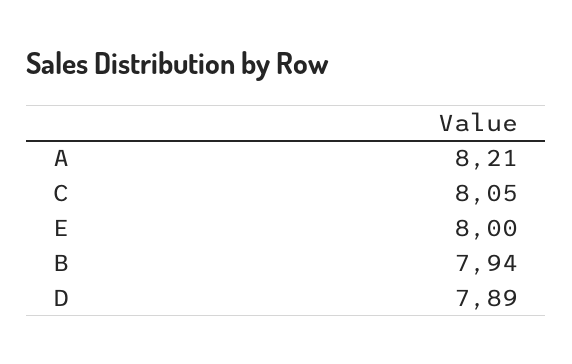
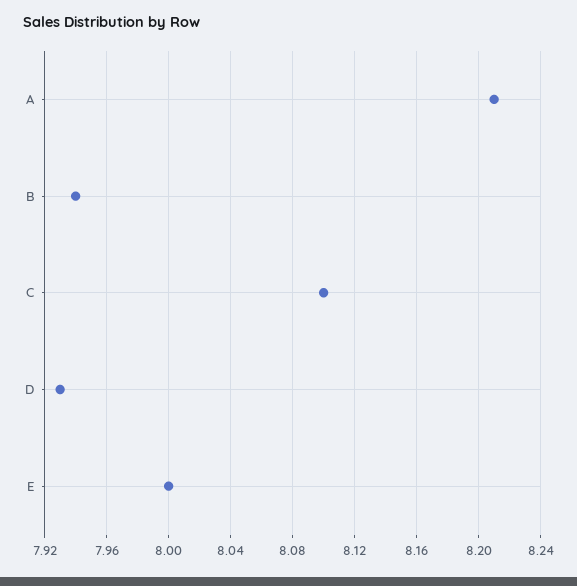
  {
    "A": 8.21,
-   "C": 8.05,
+   "C": 8.1,
    "E": 8,
    "B": 7.94,
-   "D": 7.89
+   "D": 7.93
  }

